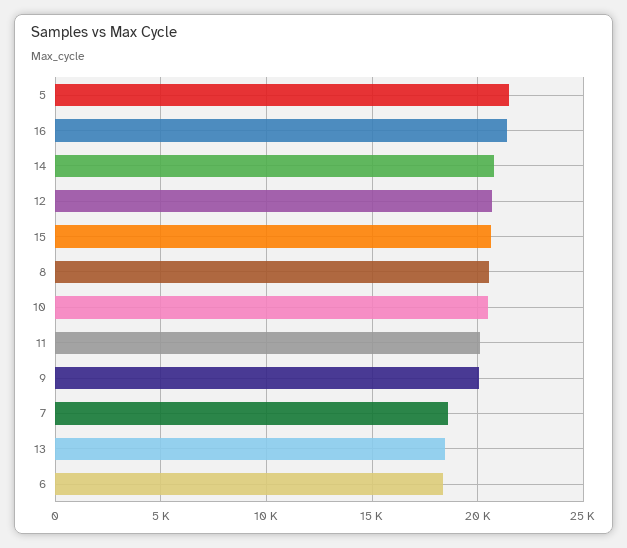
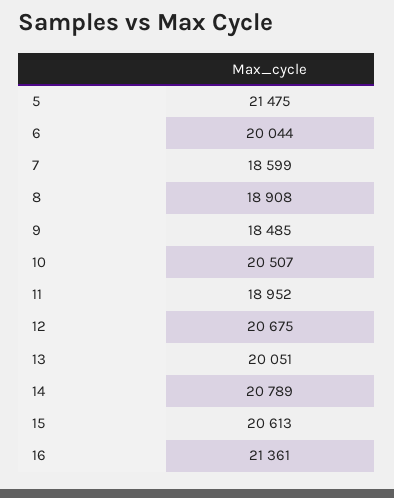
  {
    "5": 21475,
    "16": 21361,
    "14": 20789,
    "12": 20675,
    "15": 20613,
-   "8": 20500,
+   "8": 18908,
    "10": 20507,
-   "11": 20000,
+   "11": 18952,
-   "9": 20000,
+   "9": 18485,
    "7": 18599,
-   "13": 18500,
+   "13": 20051,
-   "6": 18500
+   "6": 20044
  }

